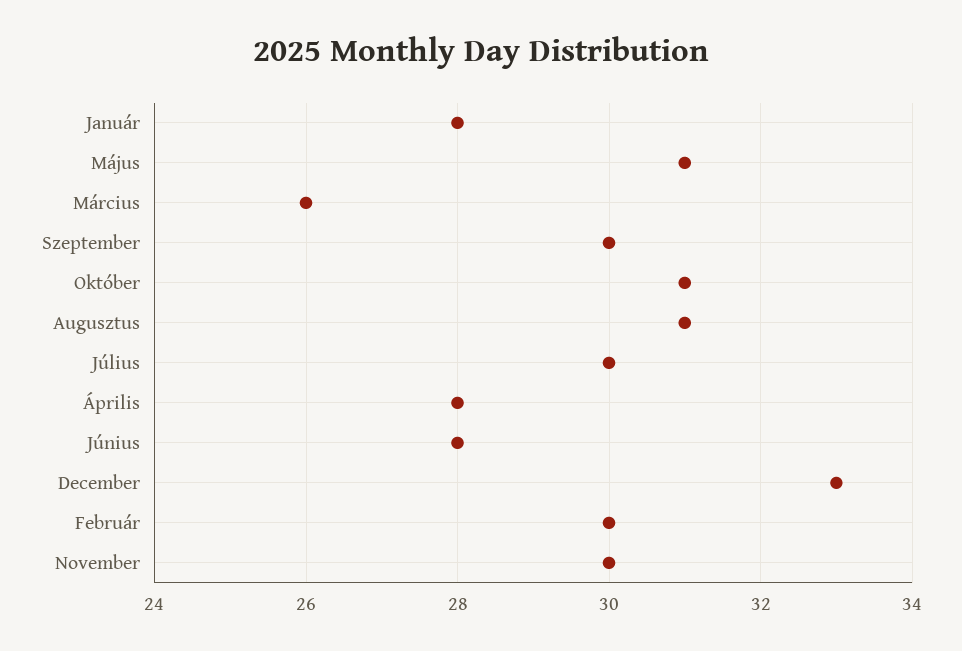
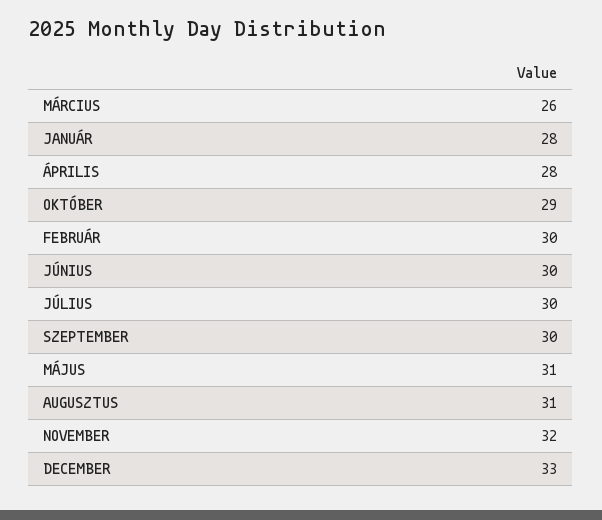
  {
    "Január": 28,
    "Május": 31,
    "Március": 26,
    "Szeptember": 30,
-   "Október": 31,
+   "Október": 29,
    "Augusztus": 31,
    "Július": 30,
    "Április": 28,
-   "Június": 28,
+   "Június": 30,
    "December": 33,
    "Február": 30,
-   "November": 30
+   "November": 32
  }

